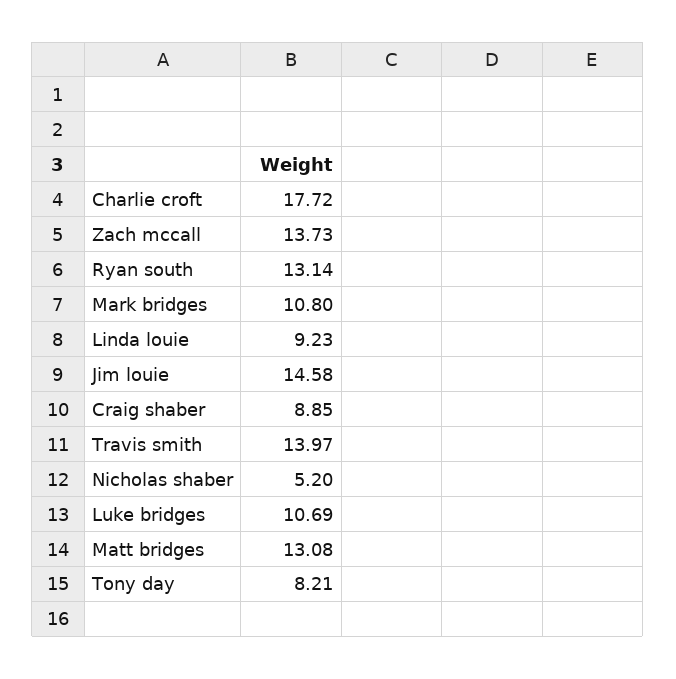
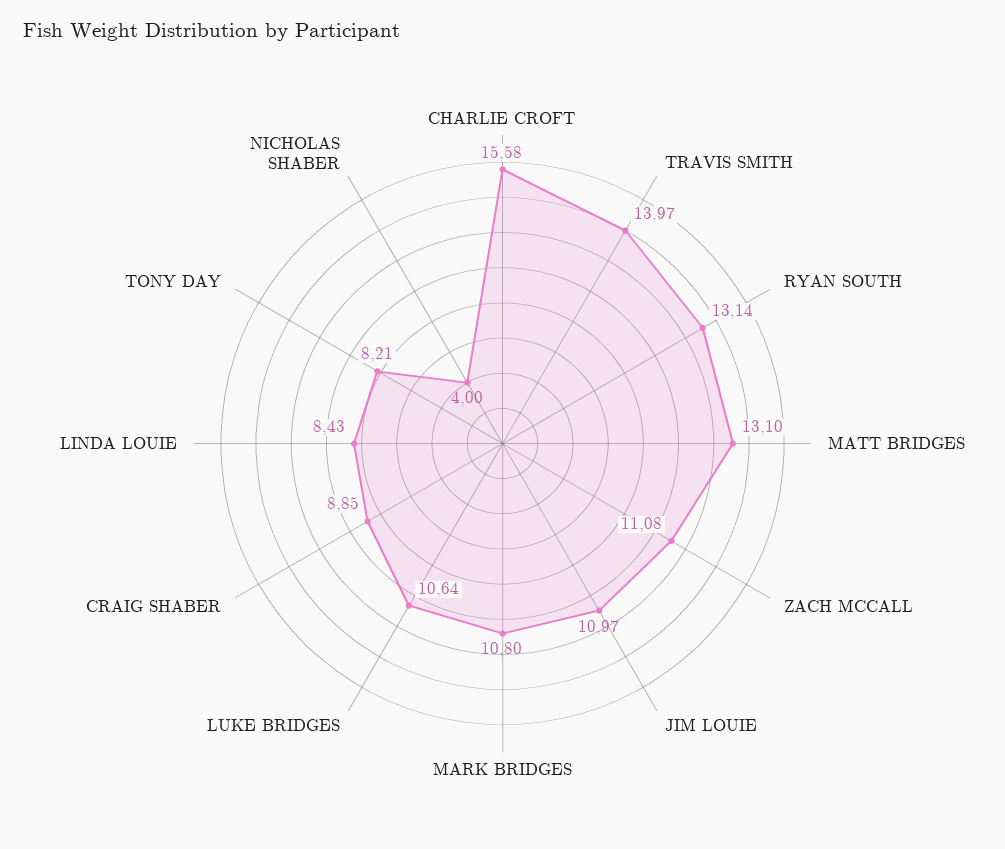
  {
-   "Charlie croft": 17.72,
+   "Charlie croft": 15.58,
-   "Zach mccall": 13.73,
+   "Zach mccall": 11.08,
    "Ryan south": 13.14,
    "Mark bridges": 10.8,
-   "Linda louie": 9.23,
+   "Linda louie": 8.43,
-   "Jim louie": 14.58,
+   "Jim louie": 10.97,
    "Craig shaber": 8.85,
    "Travis smith": 13.97,
-   "Nicholas shaber": 5.2,
+   "Nicholas shaber": 4,
-   "Luke bridges": 10.69,
+   "Luke bridges": 10.64,
-   "Matt bridges": 13.08,
+   "Matt bridges": 13.1,
    "Tony day": 8.21
  }

